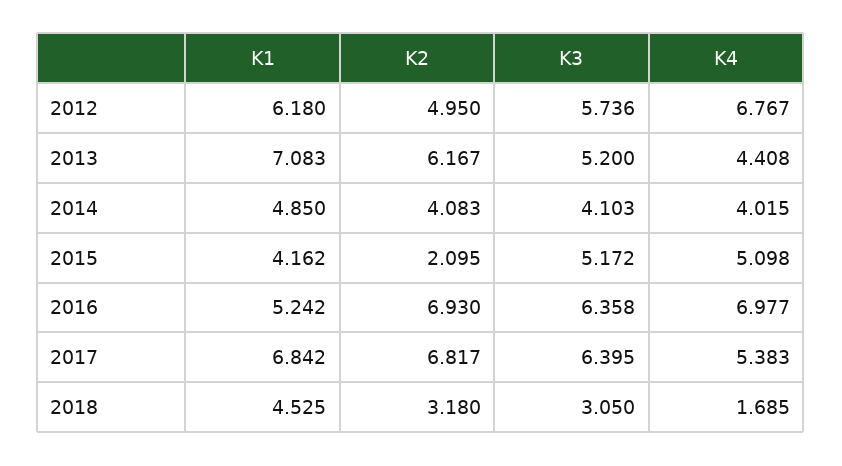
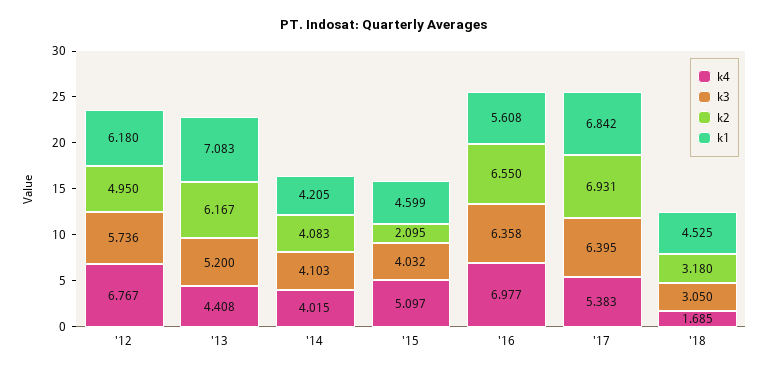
  {
    "K1": {
      "2012": 6.18,
      "2013": 7.083,
-     "2014": 4.85,
+     "2014": 4.205,
-     "2015": 4.162,
+     "2015": 4.599,
-     "2016": 5.242,
+     "2016": 5.608,
      "2017": 6.842,
      "2018": 4.525
    },
    "K2": {
      "2012": 4.95,
      "2013": 6.167,
      "2014": 4.083,
      "2015": 2.095,
-     "2016": 6.93,
+     "2016": 6.55,
-     "2017": 6.817,
+     "2017": 6.931,
      "2018": 3.18
    },
    "K3": {
      "2012": 5.736,
      "2013": 5.2,
      "2014": 4.103,
-     "2015": 5.172,
+     "2015": 4.032,
      "2016": 6.358,
      "2017": 6.395,
      "2018": 3.05
    },
    "K4": {
      "2012": 6.767,
      "2013": 4.408,
      "2014": 4.015,
-     "2015": 5.098,
+     "2015": 5.097,
      "2016": 6.977,
      "2017": 5.383,
      "2018": 1.685
    }
  }

